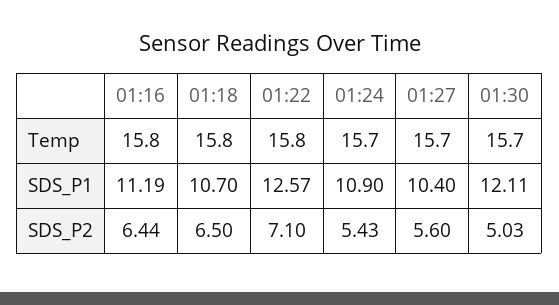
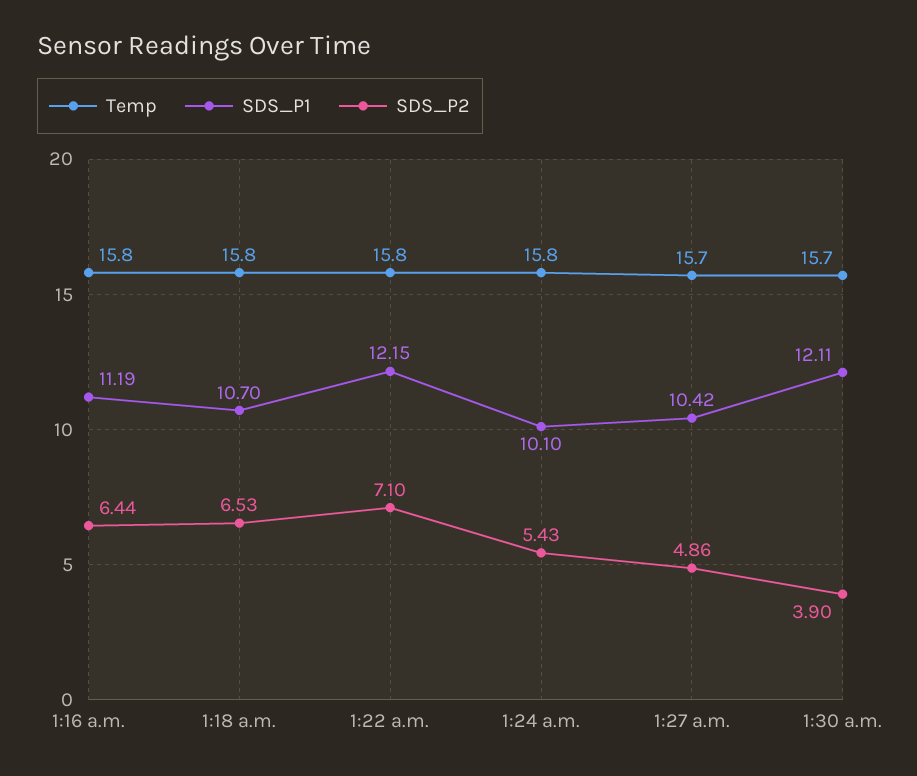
  {
    "Temp": {
      "01:16": 15.8,
      "01:18": 15.8,
      "01:22": 15.8,
-     "01:24": 15.7,
+     "01:24": 15.8,
      "01:27": 15.7,
      "01:30": 15.7
    },
    "SDS_P1": {
      "01:16": 11.19,
      "01:18": 10.7,
-     "01:22": 12.57,
+     "01:22": 12.15,
-     "01:24": 10.9,
+     "01:24": 10.1,
-     "01:27": 10.4,
+     "01:27": 10.42,
      "01:30": 12.11
    },
    "SDS_P2": {
      "01:16": 6.44,
-     "01:18": 6.5,
+     "01:18": 6.53,
      "01:22": 7.1,
      "01:24": 5.43,
-     "01:27": 5.6,
+     "01:27": 4.86,
-     "01:30": 5.03
+     "01:30": 3.9
    }
  }

